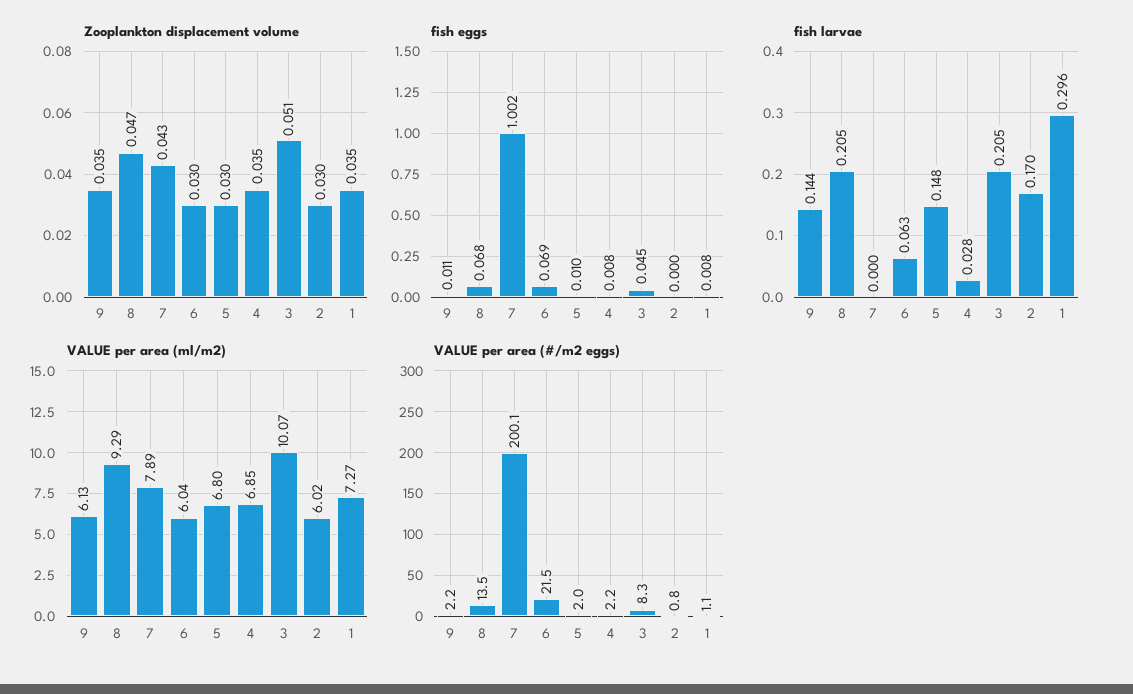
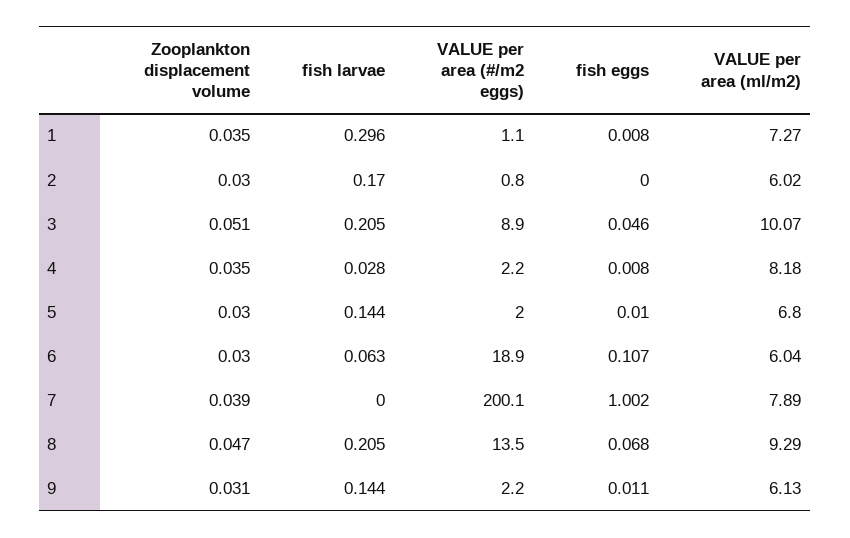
  {
    "Zooplankton displacement volume": {
-     "9": 0.035,
+     "9": 0.031,
      "8": 0.047,
-     "7": 0.043,
+     "7": 0.039,
      "6": 0.03,
      "5": 0.03,
      "4": 0.035,
      "3": 0.051,
      "2": 0.03,
      "1": 0.035
    },
    "fish eggs": {
      "9": 0.011,
      "8": 0.068,
      "7": 1.002,
-     "6": 0.069,
+     "6": 0.107,
      "5": 0.01,
      "4": 0.008,
-     "3": 0.045,
+     "3": 0.046,
      "2": 0,
      "1": 0.008
    },
    "fish larvae": {
      "9": 0.144,
      "8": 0.205,
      "7": 0,
      "6": 0.063,
-     "5": 0.148,
+     "5": 0.144,
      "4": 0.028,
      "3": 0.205,
      "2": 0.17,
      "1": 0.296
    },
    "VALUE per area (ml/m2)": {
      "9": 6.13,
      "8": 9.29,
      "7": 7.89,
      "6": 6.04,
      "5": 6.8,
-     "4": 6.85,
+     "4": 8.18,
      "3": 10.07,
      "2": 6.02,
      "1": 7.27
    },
    "VALUE per area (#/m2 eggs)": {
      "9": 2.2,
      "8": 13.5,
      "7": 200.1,
-     "6": 21.5,
+     "6": 18.9,
      "5": 2,
      "4": 2.2,
-     "3": 8.3,
+     "3": 8.9,
      "2": 0.8,
      "1": 1.1
    }
  }

